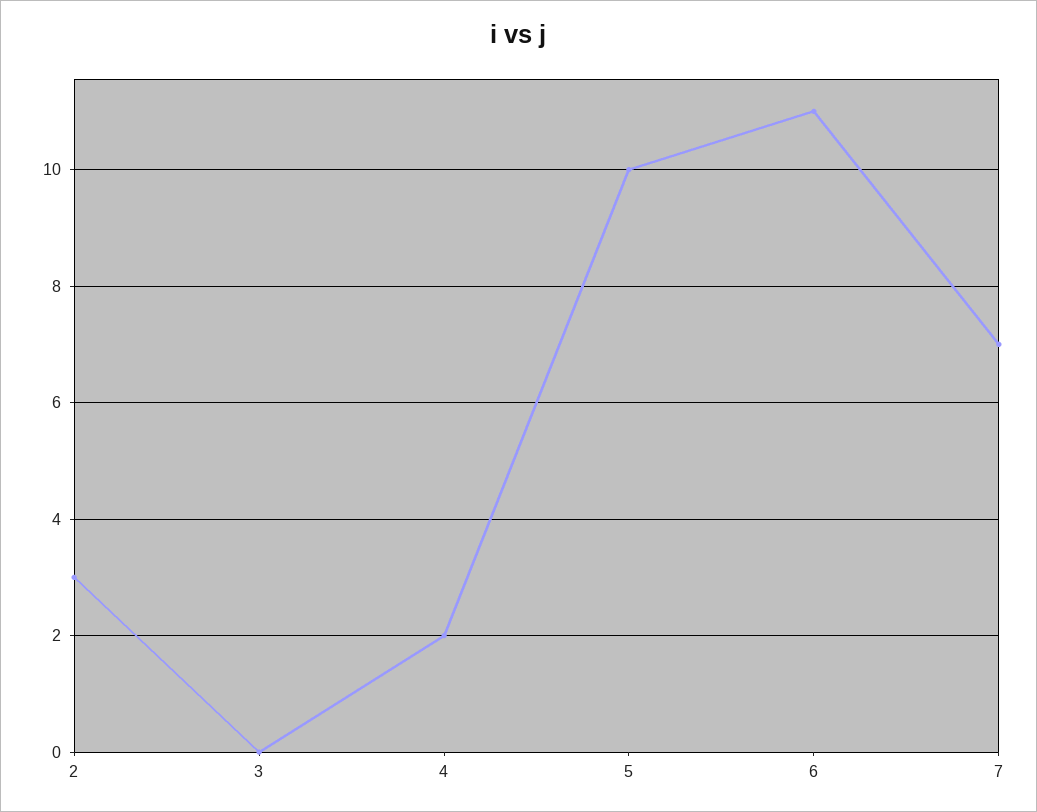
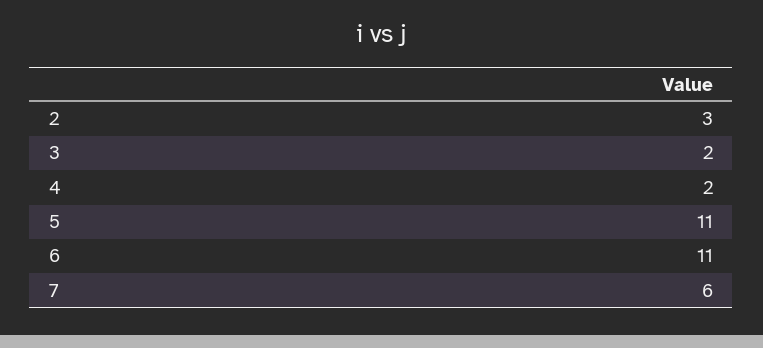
  {
    "2": 3,
-   "3": 0,
+   "3": 2,
    "4": 2,
-   "5": 10,
+   "5": 11,
    "6": 11,
-   "7": 7
+   "7": 6
  }

